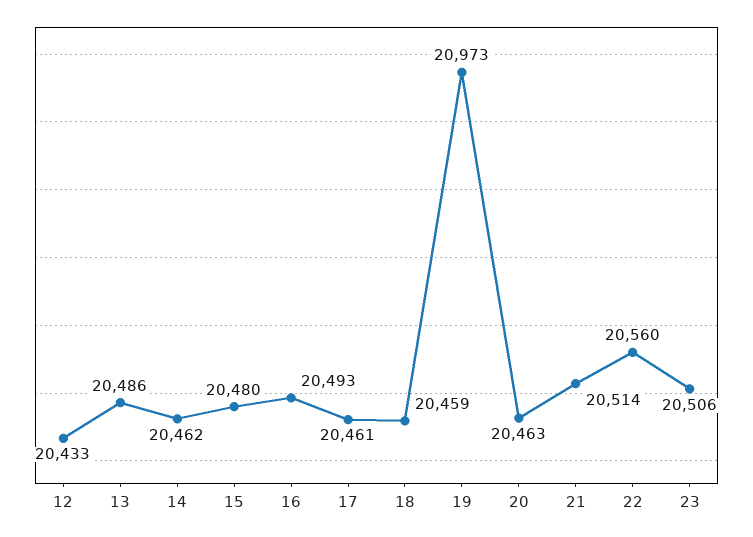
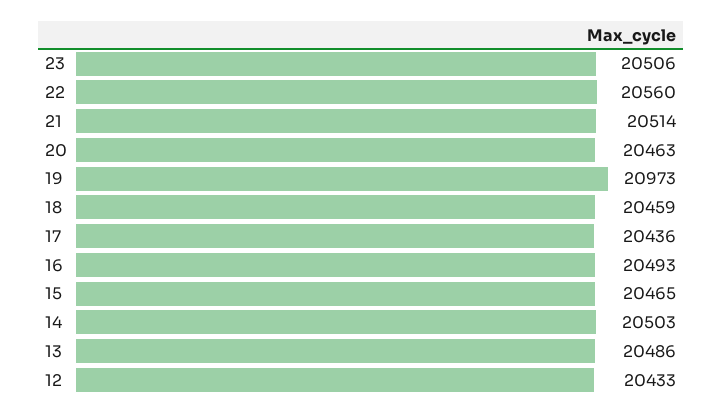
  {
    "12": 20433,
    "13": 20486,
-   "14": 20462,
+   "14": 20503,
-   "15": 20480,
+   "15": 20465,
    "16": 20493,
-   "17": 20461,
+   "17": 20436,
    "18": 20459,
    "19": 20973,
    "20": 20463,
    "21": 20514,
    "22": 20560,
    "23": 20506
  }

